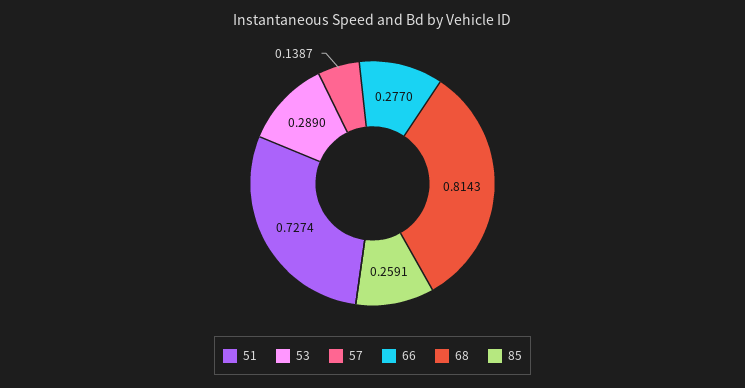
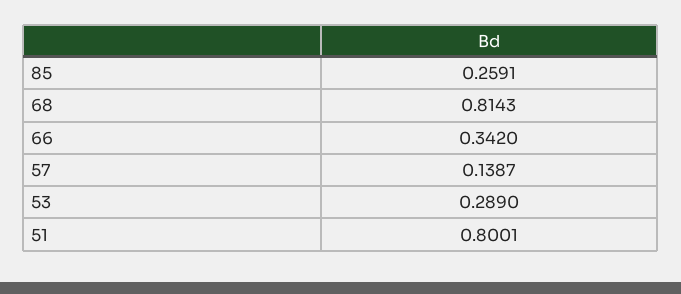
  {
-   "51": 0.7274,
+   "51": 0.8001,
    "53": 0.289,
    "57": 0.1387,
-   "66": 0.277,
+   "66": 0.342,
    "68": 0.8143,
    "85": 0.2591
  }

